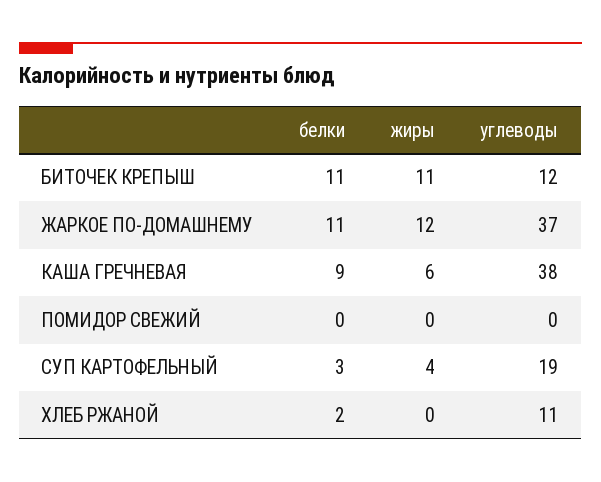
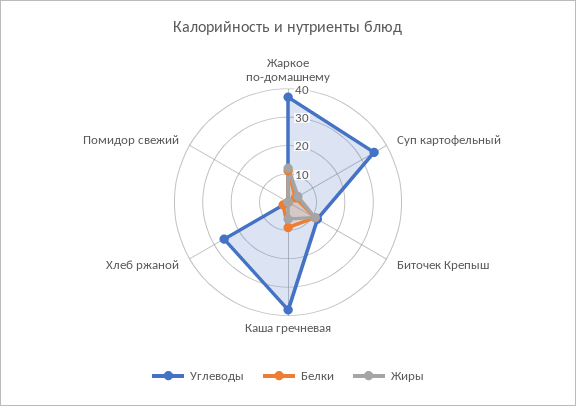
  {
    "белки": {
      "БИТОЧЕК КРЕПЫШ": 11,
      "ЖАРКОЕ ПО-ДОМАШНЕМУ": 11,
      "КАША ГРЕЧНЕВАЯ": 9,
      "ПОМИДОР СВЕЖИЙ": 0,
      "СУП КАРТОФЕЛЬНЫЙ": 3,
      "ХЛЕБ РЖАНОЙ": 2
    },
    "жиры": {
      "БИТОЧЕК КРЕПЫШ": 11,
      "ЖАРКОЕ ПО-ДОМАШНЕМУ": 12,
      "КАША ГРЕЧНЕВАЯ": 6,
      "ПОМИДОР СВЕЖИЙ": 0,
      "СУП КАРТОФЕЛЬНЫЙ": 4,
      "ХЛЕБ РЖАНОЙ": 0
    },
    "углеводы": {
      "БИТОЧЕК КРЕПЫШ": 12,
      "ЖАРКОЕ ПО-ДОМАШНЕМУ": 37,
      "КАША ГРЕЧНЕВАЯ": 38,
      "ПОМИДОР СВЕЖИЙ": 0,
-     "СУП КАРТОФЕЛЬНЫЙ": 19,
+     "СУП КАРТОФЕЛЬНЫЙ": 35,
-     "ХЛЕБ РЖАНОЙ": 11
+     "ХЛЕБ РЖАНОЙ": 25
    }
  }

